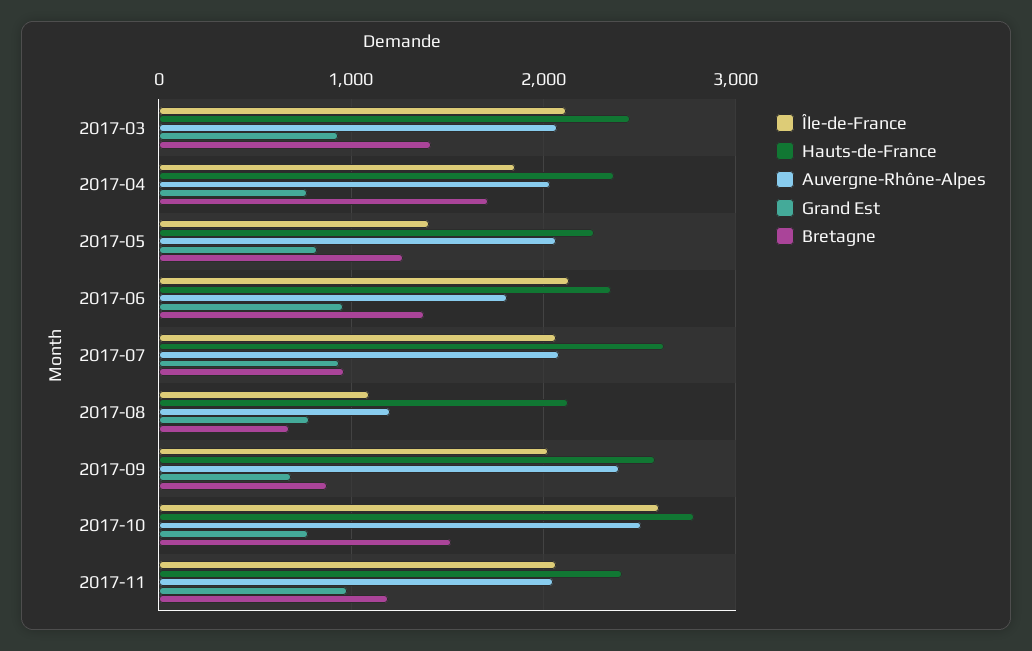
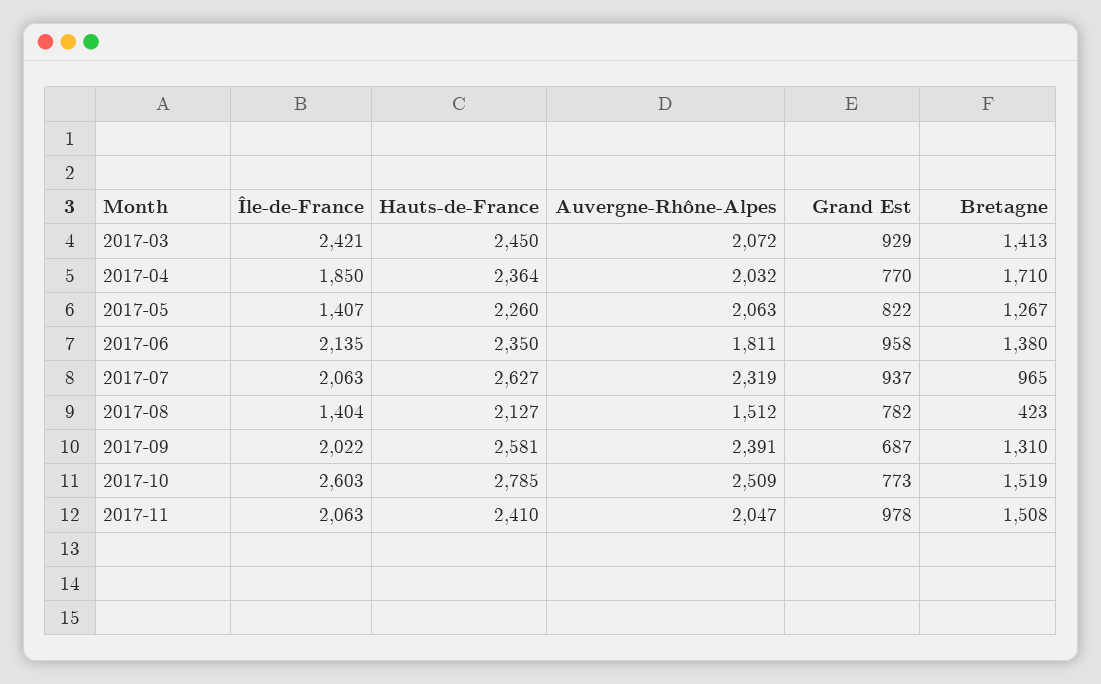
  {
    "Île-de-France": {
-     "2017-03": 2100,
+     "2017-03": 2421,
      "2017-04": 1850,
      "2017-05": 1407,
      "2017-06": 2135,
      "2017-07": 2063,
-     "2017-08": 1100,
+     "2017-08": 1404,
      "2017-09": 2022,
      "2017-10": 2603,
      "2017-11": 2063
    },
    "Hauts-de-France": {
      "2017-03": 2450,
      "2017-04": 2364,
      "2017-05": 2260,
      "2017-06": 2350,
      "2017-07": 2627,
      "2017-08": 2127,
      "2017-09": 2581,
      "2017-10": 2785,
      "2017-11": 2410
    },
    "Auvergne-Rhône-Alpes": {
      "2017-03": 2072,
      "2017-04": 2032,
      "2017-05": 2063,
      "2017-06": 1811,
-     "2017-07": 2100,
+     "2017-07": 2319,
-     "2017-08": 1200,
+     "2017-08": 1512,
      "2017-09": 2391,
      "2017-10": 2509,
      "2017-11": 2047
    },
    "Grand Est": {
      "2017-03": 929,
      "2017-04": 770,
      "2017-05": 822,
      "2017-06": 958,
      "2017-07": 937,
      "2017-08": 782,
      "2017-09": 687,
      "2017-10": 773,
      "2017-11": 978
    },
    "Bretagne": {
      "2017-03": 1413,
      "2017-04": 1710,
      "2017-05": 1267,
      "2017-06": 1380,
      "2017-07": 965,
-     "2017-08": 700,
+     "2017-08": 423,
-     "2017-09": 900,
+     "2017-09": 1310,
      "2017-10": 1519,
-     "2017-11": 1200
+     "2017-11": 1508
    }
  }

